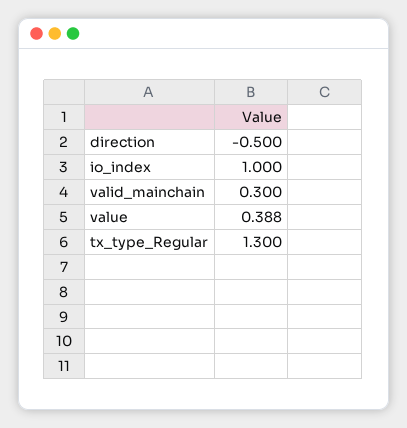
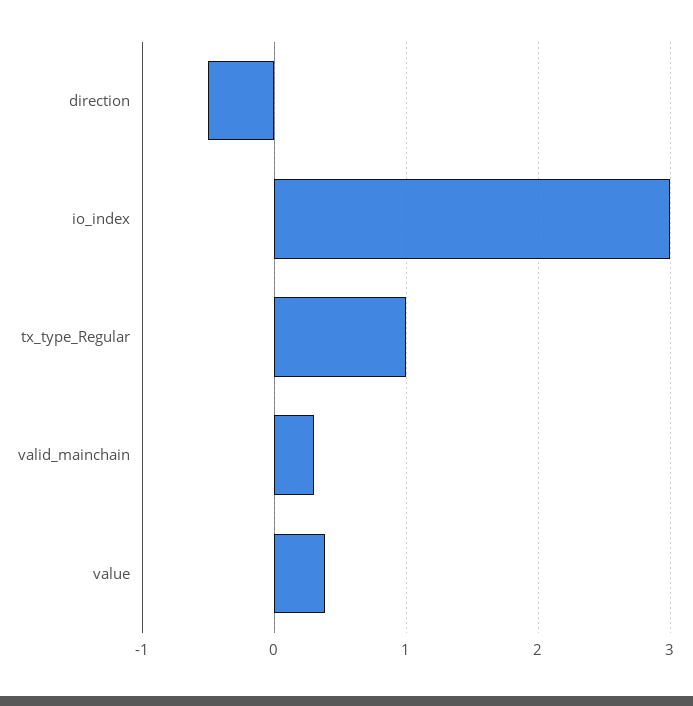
  {
    "direction": -0.5,
-   "io_index": 1,
+   "io_index": 3,
    "valid_mainchain": 0.3,
    "value": 0.388,
-   "tx_type_Regular": 1.3
+   "tx_type_Regular": 1
  }

